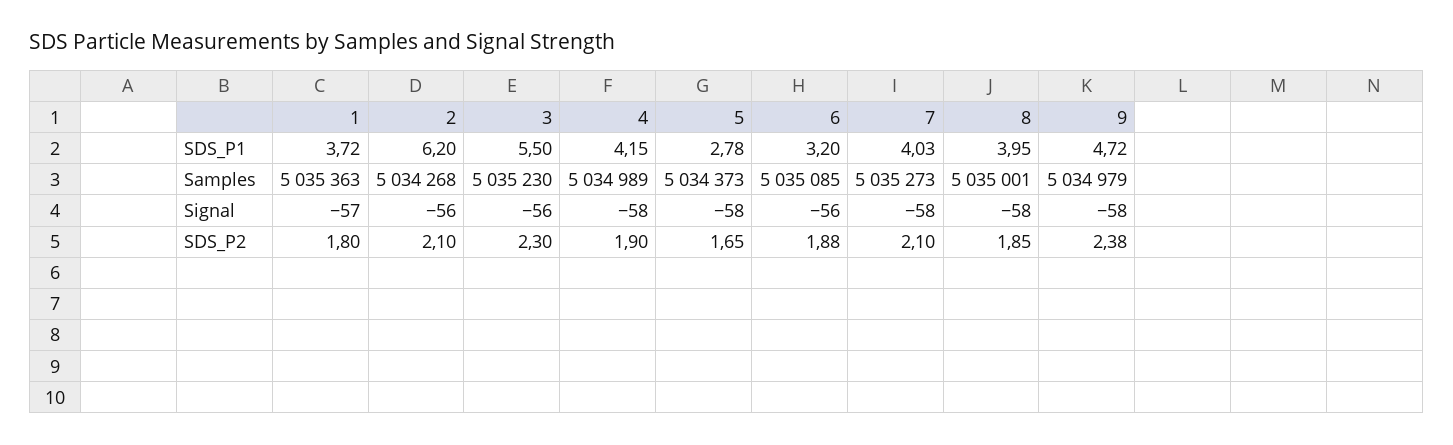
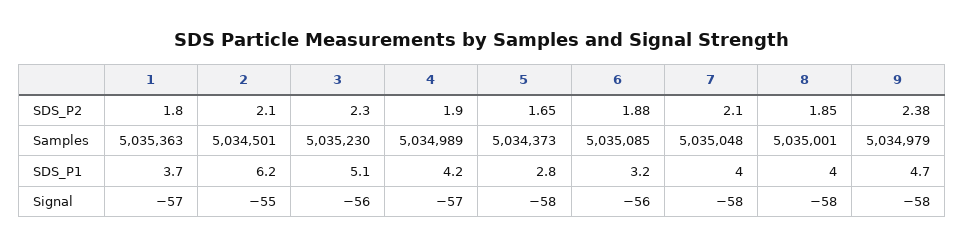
  {
    "1": {
      "SDS_P1": 3.72,
      "Samples": 5035363,
      "Signal": -57,
      "SDS_P2": 1.8
    },
    "2": {
      "SDS_P1": 6.2,
-     "Samples": 5034268,
+     "Samples": 5034501,
-     "Signal": -56,
+     "Signal": -55,
      "SDS_P2": 2.1
    },
    "3": {
-     "SDS_P1": 5.5,
+     "SDS_P1": 5.1,
      "Samples": 5035230,
      "Signal": -56,
      "SDS_P2": 2.3
    },
    "4": {
      "SDS_P1": 4.15,
      "Samples": 5034989,
-     "Signal": -58,
+     "Signal": -57,
      "SDS_P2": 1.9
    },
    "5": {
      "SDS_P1": 2.78,
      "Samples": 5034373,
      "Signal": -58,
      "SDS_P2": 1.65
    },
    "6": {
      "SDS_P1": 3.2,
      "Samples": 5035085,
      "Signal": -56,
      "SDS_P2": 1.88
    },
    "7": {
      "SDS_P1": 4.03,
-     "Samples": 5035273,
+     "Samples": 5035048,
      "Signal": -58,
      "SDS_P2": 2.1
    },
    "8": {
      "SDS_P1": 3.95,
      "Samples": 5035001,
      "Signal": -58,
      "SDS_P2": 1.85
    },
    "9": {
      "SDS_P1": 4.72,
      "Samples": 5034979,
      "Signal": -58,
      "SDS_P2": 2.38
    }
  }

